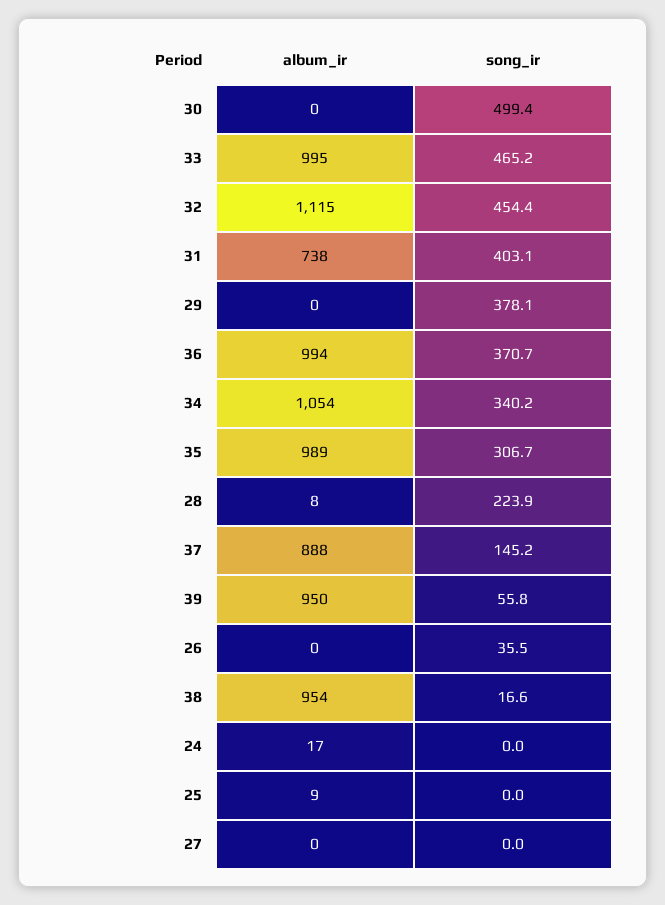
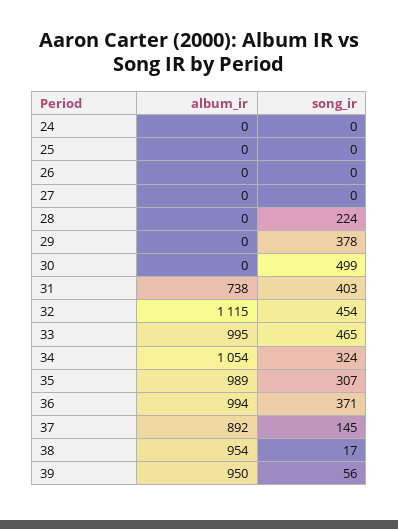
  {
    "album_ir": {
      "30": 0,
      "33": 995,
      "32": 1115,
      "31": 738,
      "29": 0,
      "36": 994,
      "34": 1054,
      "35": 989,
-     "28": 8,
+     "28": 0,
-     "37": 888,
+     "37": 892,
      "39": 950,
      "26": 0,
      "38": 954,
-     "24": 17,
+     "24": 0,
-     "25": 9,
+     "25": 0,
      "27": 0
    },
    "song_ir": {
      "30": 499.4,
      "33": 465.2,
      "32": 454.4,
      "31": 403.1,
      "29": 378.1,
      "36": 370.7,
-     "34": 340.2,
+     "34": 324,
      "35": 306.7,
      "28": 223.9,
      "37": 145.2,
      "39": 55.8,
-     "26": 35.5,
+     "26": 0,
      "38": 16.6,
      "24": 0,
      "25": 0,
      "27": 0
    }
  }

